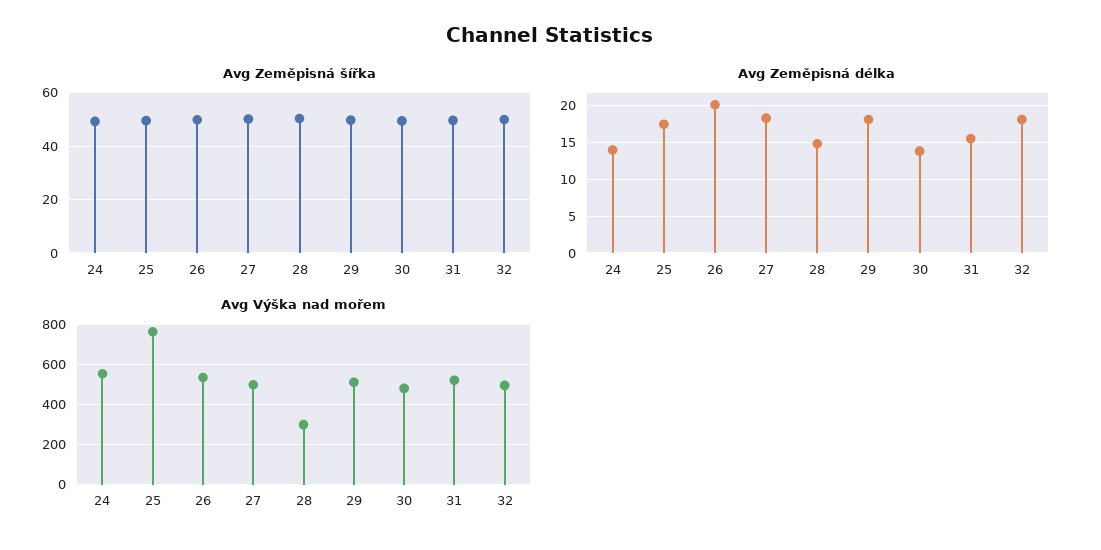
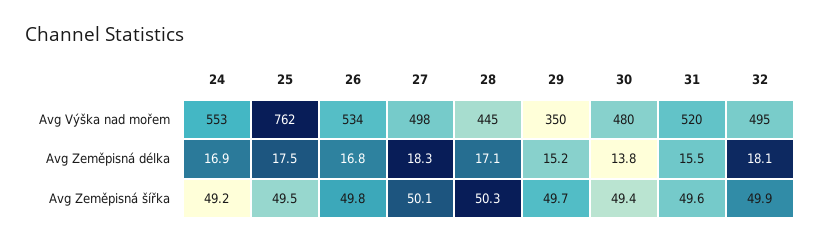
  {
    "Avg Zeměpisná šířka": {
      "24": 49.2,
      "25": 49.5,
      "26": 49.8,
      "27": 50.1,
      "28": 50.3,
      "29": 49.7,
      "30": 49.4,
      "31": 49.6,
      "32": 49.9
    },
    "Avg Zeměpisná délka": {
-     "24": 14,
+     "24": 16.9,
      "25": 17.5,
-     "26": 20,
+     "26": 16.8,
      "27": 18.3,
-     "28": 15,
+     "28": 17.1,
-     "29": 18,
+     "29": 15.2,
      "30": 13.8,
      "31": 15.5,
      "32": 18.1
    },
    "Avg Výška nad mořem": {
      "24": 553,
      "25": 762,
      "26": 534,
      "27": 498,
-     "28": 300,
+     "28": 445,
-     "29": 500,
+     "29": 350,
      "30": 480,
      "31": 520,
      "32": 495
    }
  }

